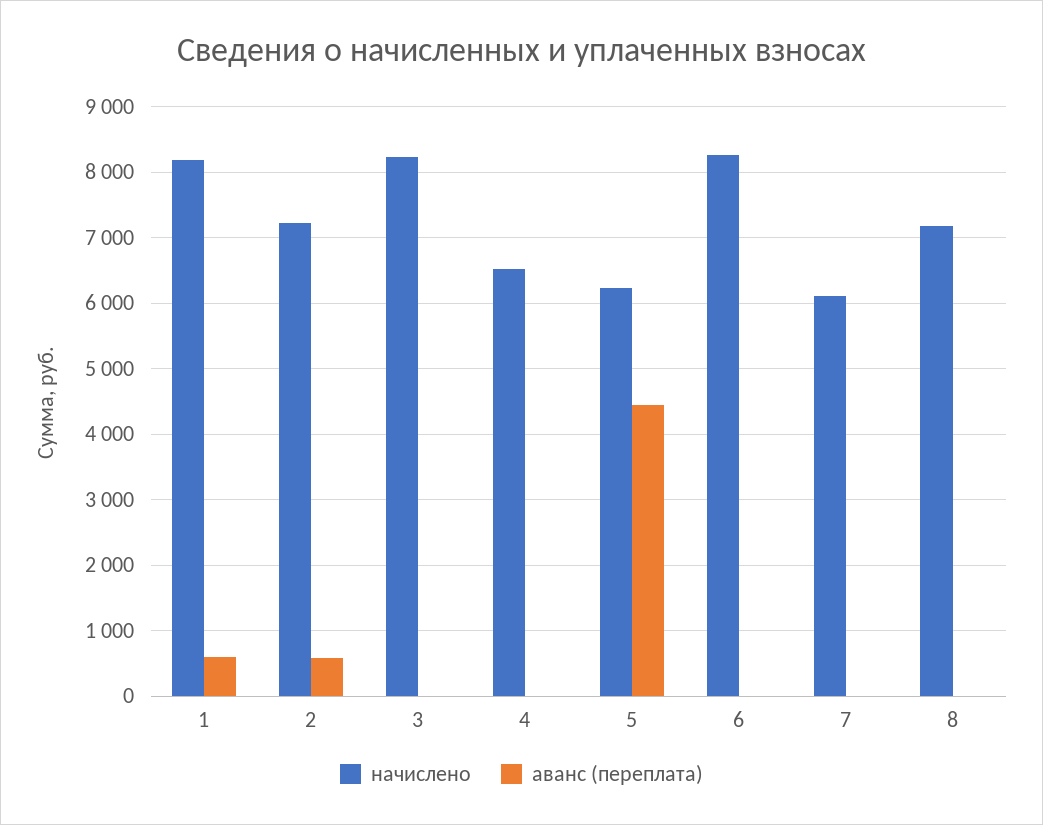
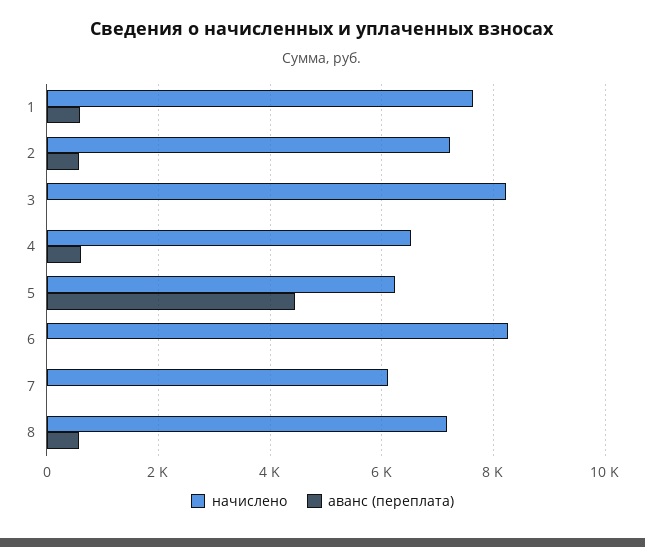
  {
    "начислено": {
-     "1": 8200,
+     "1": 7600,
      "2": 7200,
      "3": 8200,
      "4": 6500,
      "5": 6200,
      "6": 8300,
      "7": 6100,
      "8": 7200
    },
    "аванс (переплата)": {
      "1": 600,
      "2": 600,
      "3": 0,
-     "4": 0,
+     "4": 600,
      "5": 4400,
      "6": 0,
      "7": 0,
-     "8": 0
+     "8": 600
    }
  }

